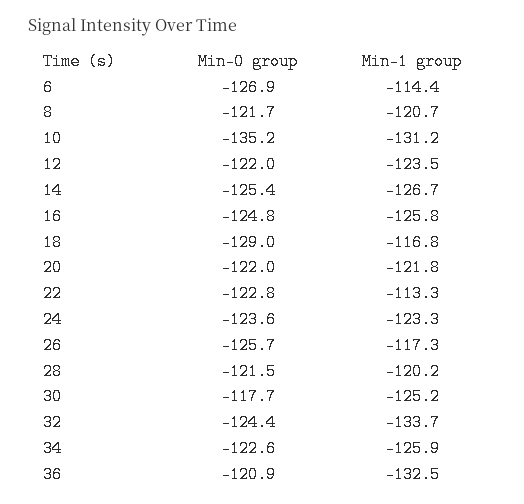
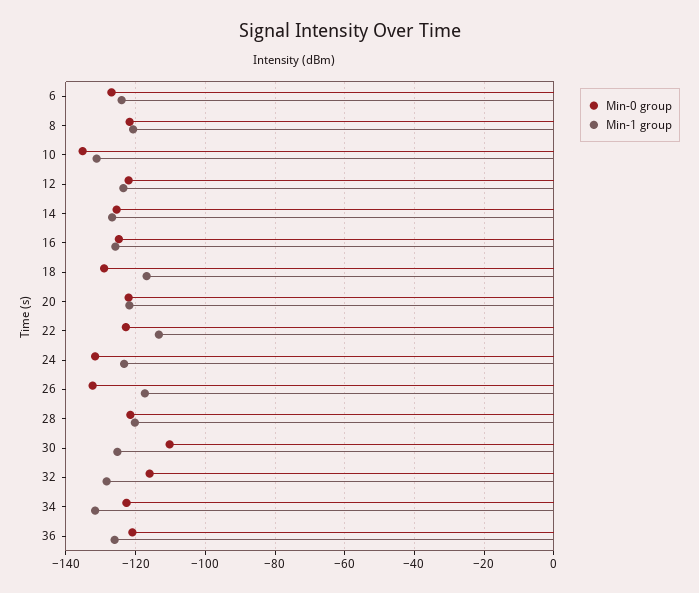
  {
    "Min-0 group": {
      "6": -126.9,
      "8": -121.7,
      "10": -135.2,
      "12": -122,
      "14": -125.4,
      "16": -124.8,
      "18": -129,
      "20": -122,
      "22": -122.8,
-     "24": -123.6,
+     "24": -132,
-     "26": -125.7,
+     "26": -132,
      "28": -121.5,
-     "30": -117.7,
+     "30": -110,
-     "32": -124.4,
+     "32": -116,
      "34": -122.6,
      "36": -120.9
    },
    "Min-1 group": {
-     "6": -114.4,
+     "6": -124,
      "8": -120.7,
      "10": -131.2,
      "12": -123.5,
      "14": -126.7,
      "16": -125.8,
      "18": -116.8,
      "20": -121.8,
      "22": -113.3,
      "24": -123.3,
      "26": -117.3,
      "28": -120.2,
      "30": -125.2,
-     "32": -133.7,
+     "32": -128,
-     "34": -125.9,
+     "34": -132,
-     "36": -132.5
+     "36": -126
    }
  }

